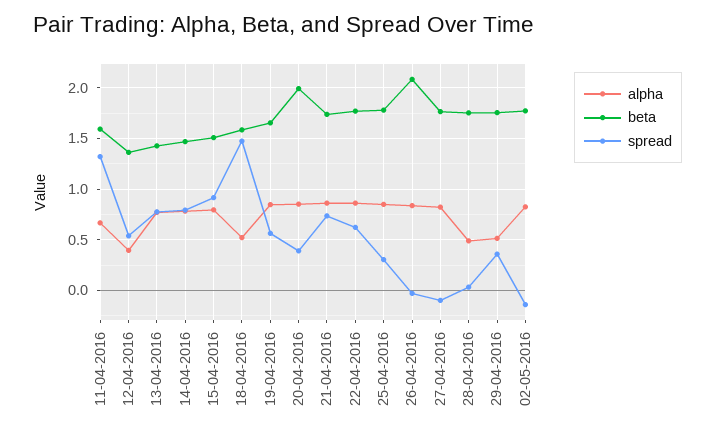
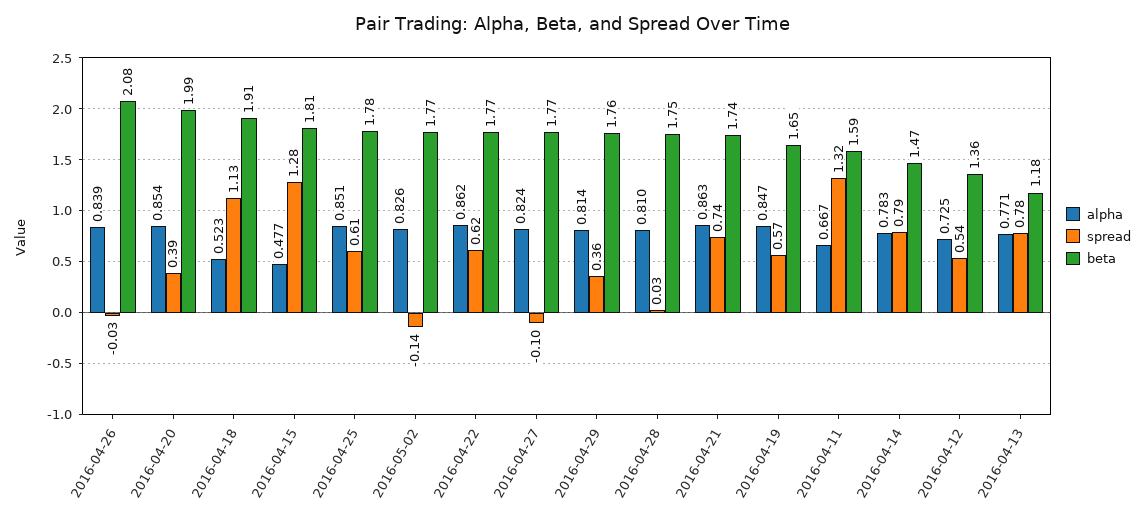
  {
    "alpha": {
      "11-04-2016": 0.667,
-     "12-04-2016": 0.4,
+     "12-04-2016": 0.725,
      "13-04-2016": 0.771,
      "14-04-2016": 0.783,
-     "15-04-2016": 0.8,
+     "15-04-2016": 0.477,
      "18-04-2016": 0.523,
      "19-04-2016": 0.847,
      "20-04-2016": 0.854,
      "21-04-2016": 0.863,
      "22-04-2016": 0.862,
      "25-04-2016": 0.851,
      "26-04-2016": 0.839,
      "27-04-2016": 0.824,
-     "28-04-2016": 0.5,
+     "28-04-2016": 0.81,
-     "29-04-2016": 0.5,
+     "29-04-2016": 0.814,
      "02-05-2016": 0.826
    },
    "beta": {
      "11-04-2016": 1.59,
      "12-04-2016": 1.36,
-     "13-04-2016": 1.4,
+     "13-04-2016": 1.18,
      "14-04-2016": 1.47,
-     "15-04-2016": 1.5,
+     "15-04-2016": 1.81,
-     "18-04-2016": 1.6,
+     "18-04-2016": 1.91,
      "19-04-2016": 1.65,
      "20-04-2016": 1.99,
      "21-04-2016": 1.74,
      "22-04-2016": 1.77,
      "25-04-2016": 1.78,
      "26-04-2016": 2.08,
      "27-04-2016": 1.77,
      "28-04-2016": 1.75,
      "29-04-2016": 1.76,
      "02-05-2016": 1.77
    },
    "spread": {
      "11-04-2016": 1.32,
      "12-04-2016": 0.54,
      "13-04-2016": 0.78,
      "14-04-2016": 0.79,
-     "15-04-2016": 0.9,
+     "15-04-2016": 1.28,
-     "18-04-2016": 1.5,
+     "18-04-2016": 1.13,
      "19-04-2016": 0.57,
      "20-04-2016": 0.39,
      "21-04-2016": 0.74,
      "22-04-2016": 0.62,
-     "25-04-2016": 0.3,
+     "25-04-2016": 0.61,
      "26-04-2016": -0.03,
      "27-04-2016": -0.1,
      "28-04-2016": 0.03,
      "29-04-2016": 0.36,
      "02-05-2016": -0.14
    }
  }

